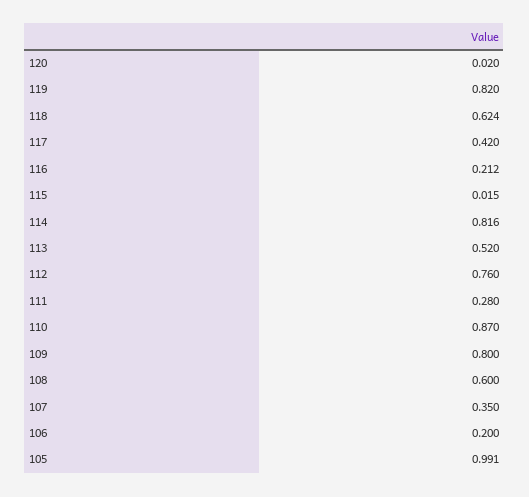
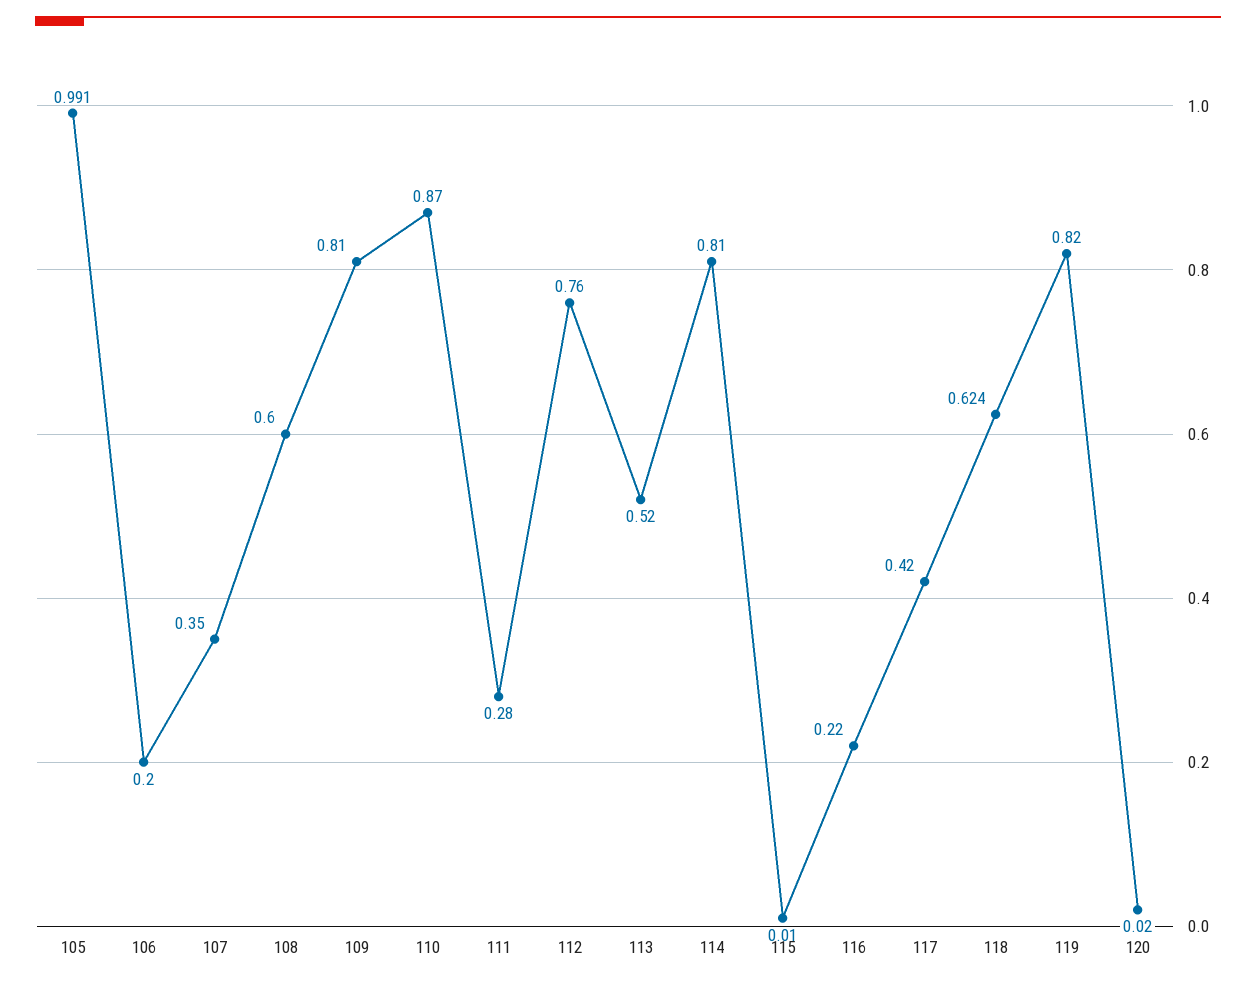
  {
    "120": 0.02,
    "119": 0.82,
    "118": 0.624,
    "117": 0.42,
-   "116": 0.212,
+   "116": 0.22,
-   "115": 0.015,
+   "115": 0.01,
-   "114": 0.816,
+   "114": 0.81,
    "113": 0.52,
    "112": 0.76,
    "111": 0.28,
    "110": 0.87,
-   "109": 0.8,
+   "109": 0.81,
    "108": 0.6,
    "107": 0.35,
    "106": 0.2,
    "105": 0.991
  }

